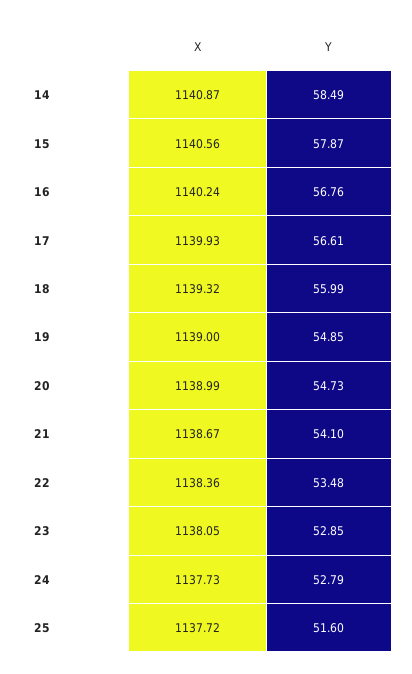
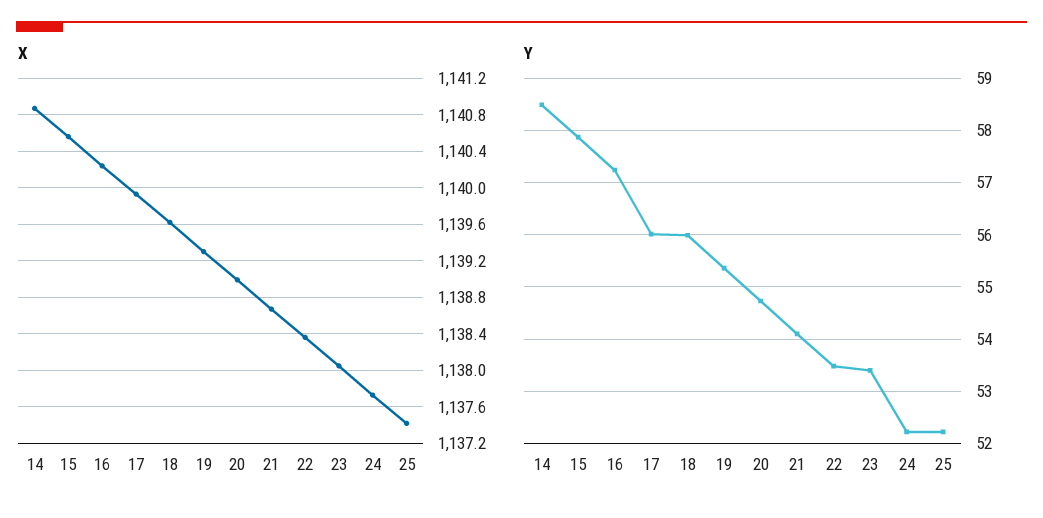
  {
    "X": {
      "14": 1140.87,
      "15": 1140.56,
      "16": 1140.24,
      "17": 1139.93,
-     "18": 1139.32,
+     "18": 1139.6,
-     "19": 1139,
+     "19": 1139.3,
      "20": 1138.99,
      "21": 1138.67,
      "22": 1138.36,
      "23": 1138.05,
      "24": 1137.73,
-     "25": 1137.72
+     "25": 1137.4
    },
    "Y": {
      "14": 58.49,
      "15": 57.87,
-     "16": 56.76,
+     "16": 57.2,
-     "17": 56.61,
+     "17": 56,
      "18": 55.99,
-     "19": 54.85,
+     "19": 55.4,
      "20": 54.73,
      "21": 54.1,
      "22": 53.48,
-     "23": 52.85,
+     "23": 53.4,
-     "24": 52.79,
+     "24": 52.2,
-     "25": 51.6
+     "25": 52.2
    }
  }

